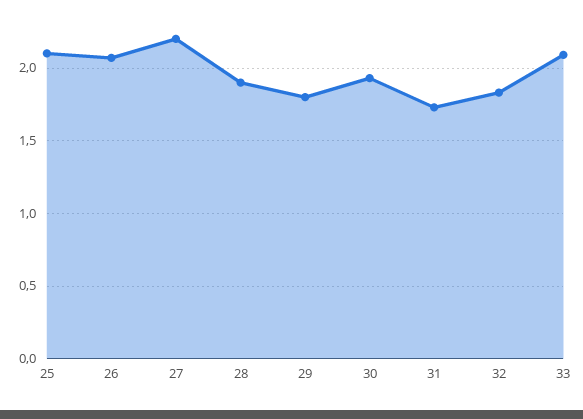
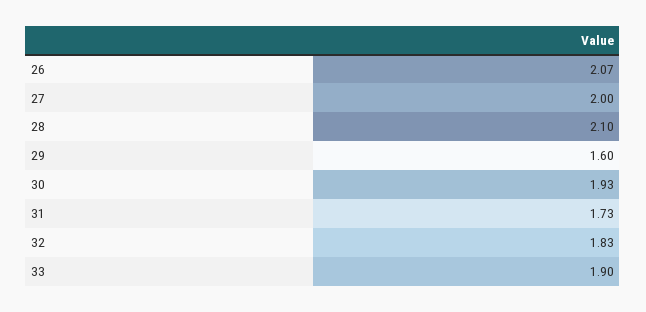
  {
-   "25": 2.1,
    "26": 2.07,
-   "27": 2.2,
+   "27": 2,
-   "28": 1.9,
+   "28": 2.1,
-   "29": 1.8,
+   "29": 1.6,
    "30": 1.93,
    "31": 1.73,
    "32": 1.83,
-   "33": 2.1
+   "33": 1.9
  }

